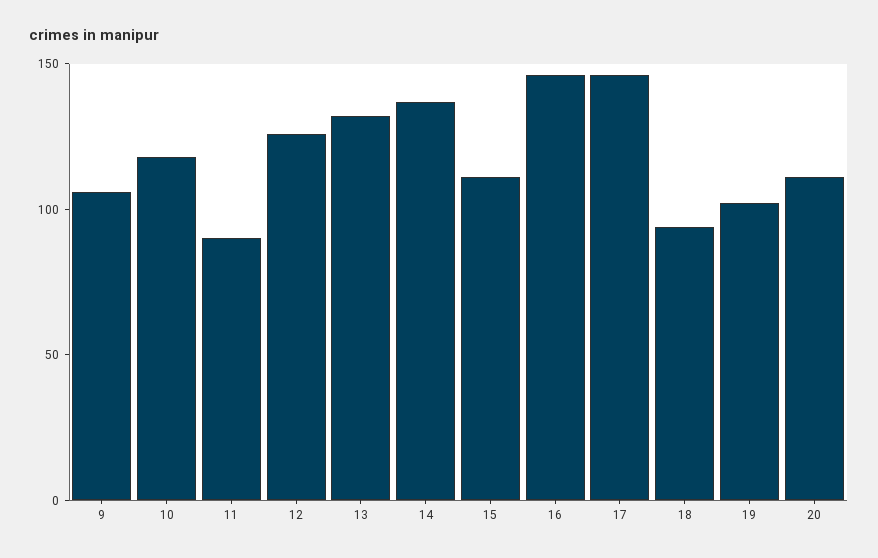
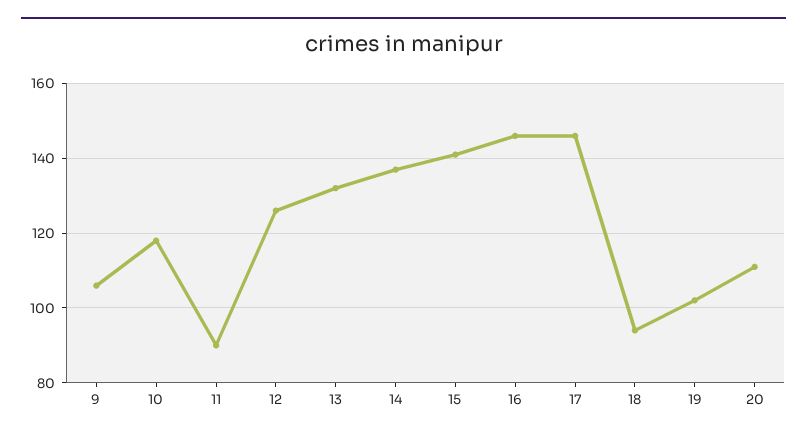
  {
    "9": 105,
    "10": 120,
    "11": 90,
    "12": 125,
    "13": 130,
    "14": 135,
-   "15": 110,
+   "15": 140,
    "16": 145,
    "17": 145,
    "18": 95,
    "19": 100,
    "20": 110
  }

